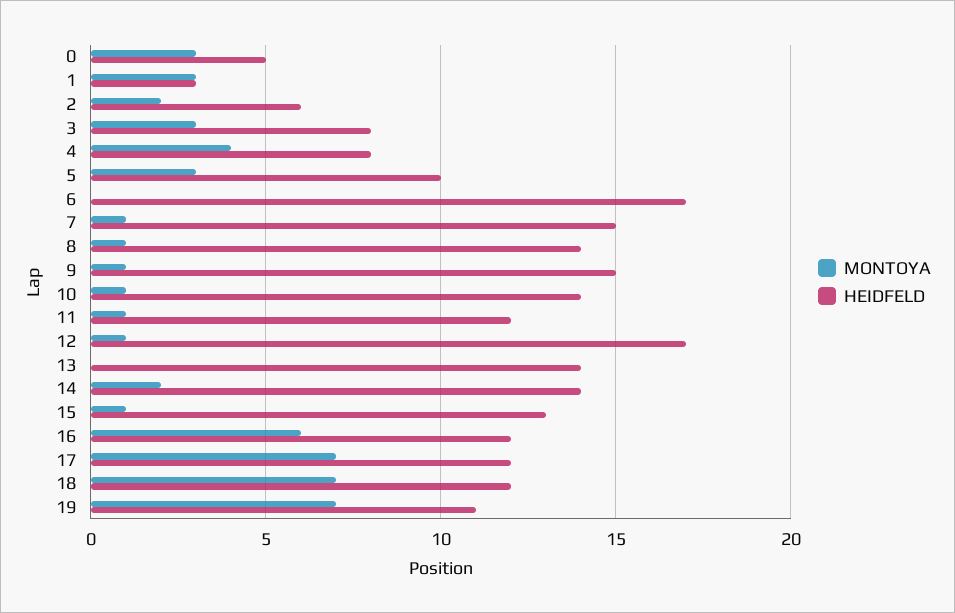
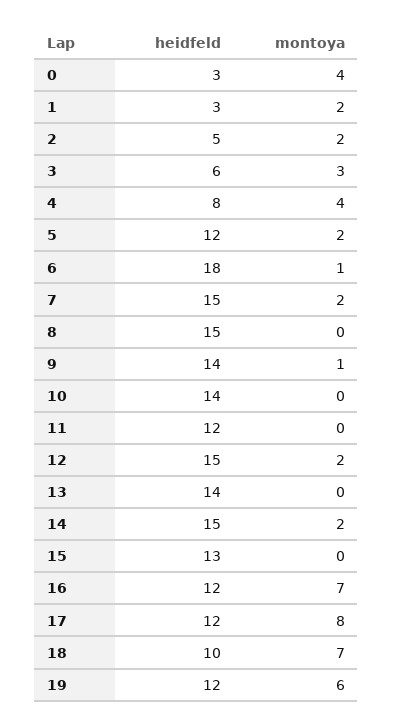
  {
    "MONTOYA": {
-     "0": 3,
+     "0": 4,
-     "1": 3,
+     "1": 2,
      "2": 2,
      "3": 3,
      "4": 4,
-     "5": 3,
+     "5": 2,
-     "6": 0,
+     "6": 1,
-     "7": 1,
+     "7": 2,
-     "8": 1,
+     "8": 0,
      "9": 1,
-     "10": 1,
+     "10": 0,
-     "11": 1,
+     "11": 0,
-     "12": 1,
+     "12": 2,
      "13": 0,
      "14": 2,
-     "15": 1,
+     "15": 0,
-     "16": 6,
+     "16": 7,
-     "17": 7,
+     "17": 8,
      "18": 7,
-     "19": 7
+     "19": 6
    },
    "HEIDFELD": {
-     "0": 5,
+     "0": 3,
      "1": 3,
-     "2": 6,
+     "2": 5,
-     "3": 8,
+     "3": 6,
      "4": 8,
-     "5": 10,
+     "5": 12,
-     "6": 17,
+     "6": 18,
      "7": 15,
-     "8": 14,
+     "8": 15,
-     "9": 15,
+     "9": 14,
      "10": 14,
      "11": 12,
-     "12": 17,
+     "12": 15,
      "13": 14,
-     "14": 14,
+     "14": 15,
      "15": 13,
      "16": 12,
      "17": 12,
-     "18": 12,
+     "18": 10,
-     "19": 11
+     "19": 12
    }
  }

